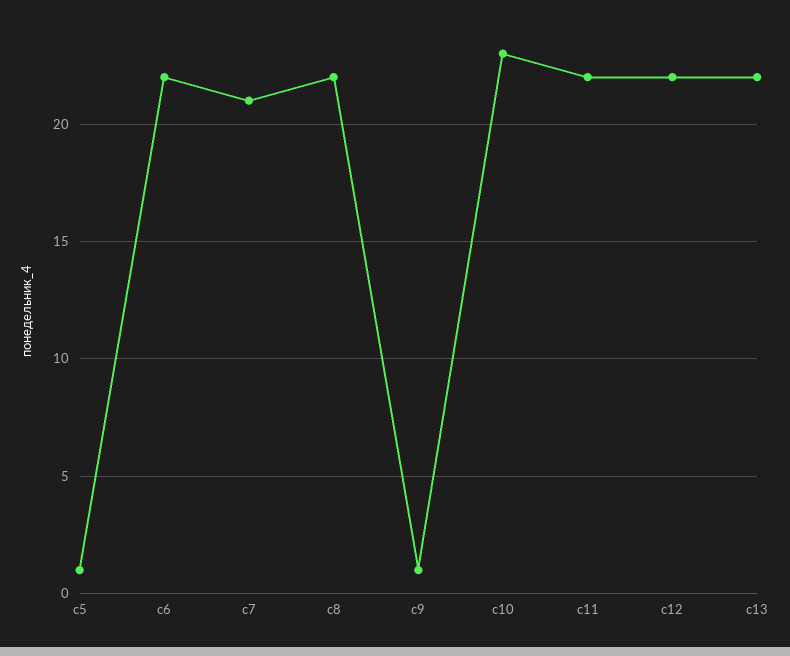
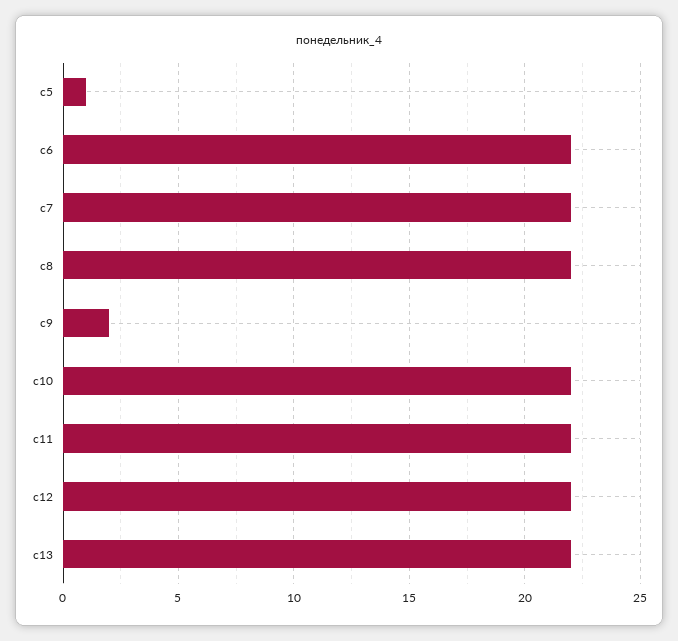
  {
    "c5": 1,
    "c6": 22,
-   "c7": 21,
+   "c7": 22,
    "c8": 22,
-   "c9": 1,
+   "c9": 2,
-   "c10": 23,
+   "c10": 22,
    "c11": 22,
    "c12": 22,
    "c13": 22
  }

